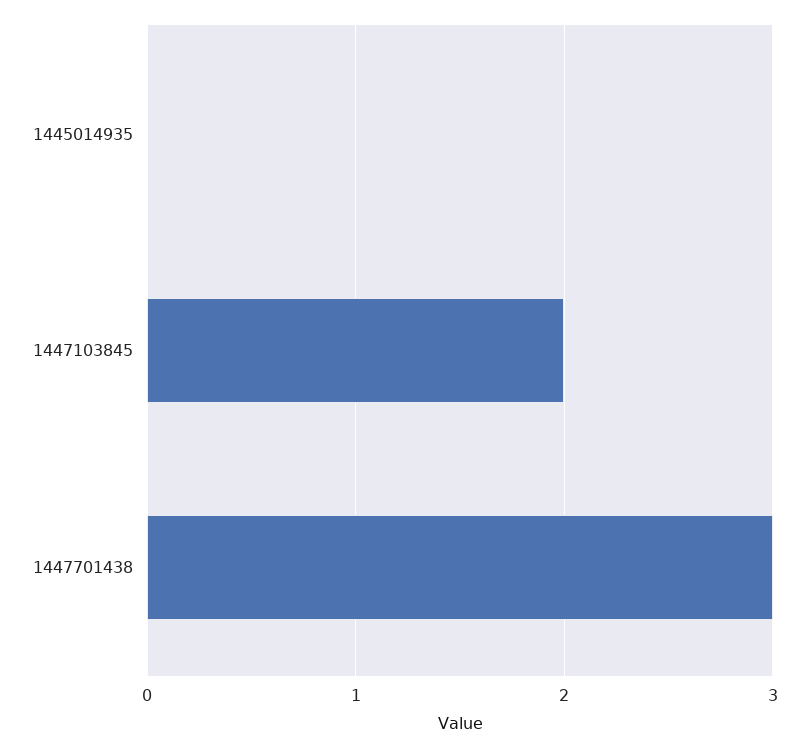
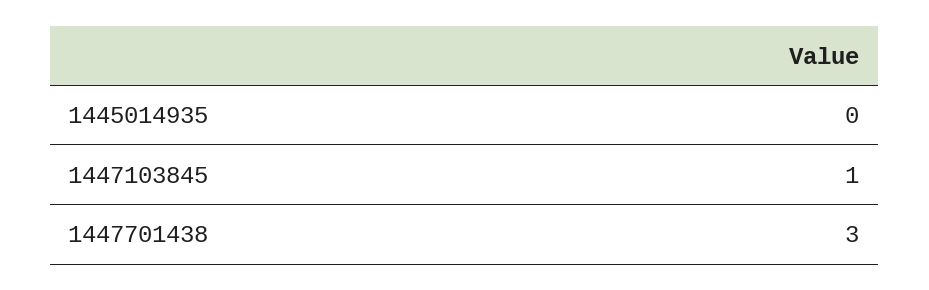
  {
    "1445014935": 0,
-   "1447103845": 2,
+   "1447103845": 1,
    "1447701438": 3
  }

